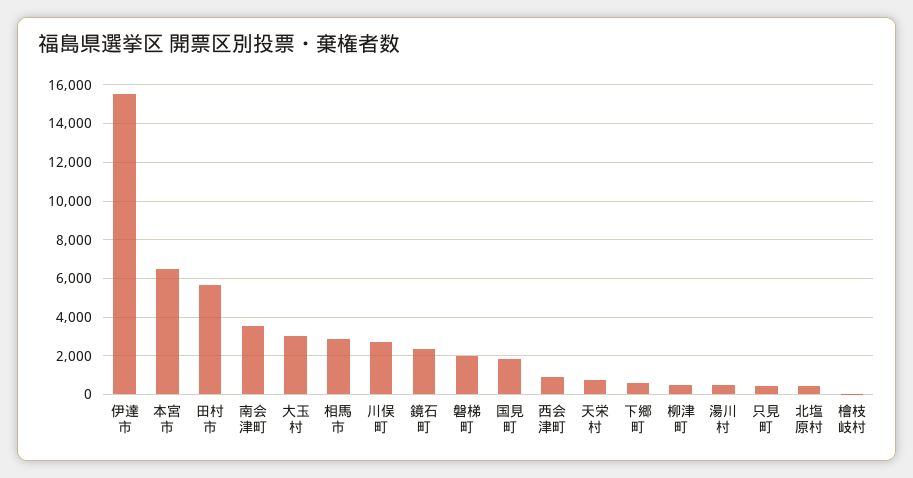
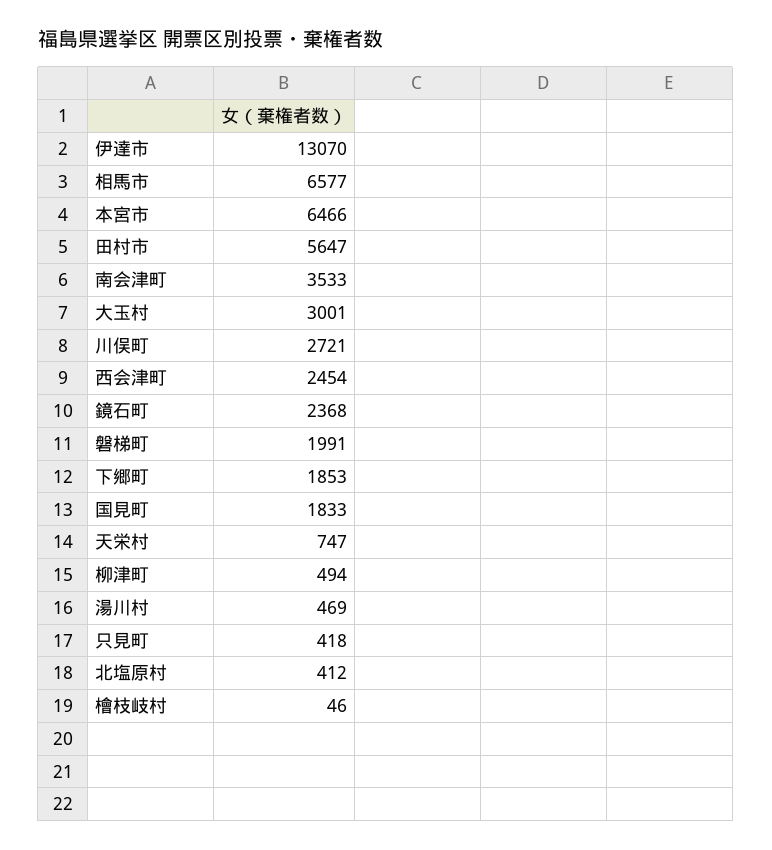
  {
-   "伊達市": 15500,
+   "伊達市": 13070,
    "本宮市": 6466,
    "田村市": 5647,
    "南会津町": 3533,
    "大玉村": 3001,
-   "相馬市": 3000,
+   "相馬市": 6577,
    "川俣町": 2721,
    "鏡石町": 2368,
    "磐梯町": 1991,
    "国見町": 1833,
-   "西会津町": 1000,
+   "西会津町": 2454,
    "天栄村": 747,
-   "下郷町": 500,
+   "下郷町": 1853,
    "柳津町": 494,
    "湯川村": 469,
    "只見町": 418,
    "北塩原村": 412,
    "檜枝岐村": 46
  }

